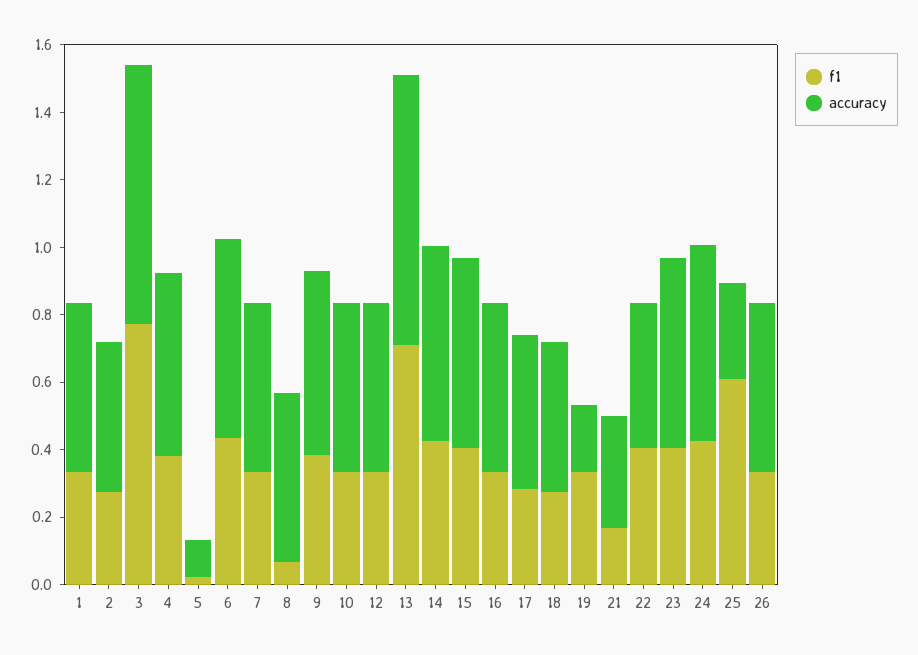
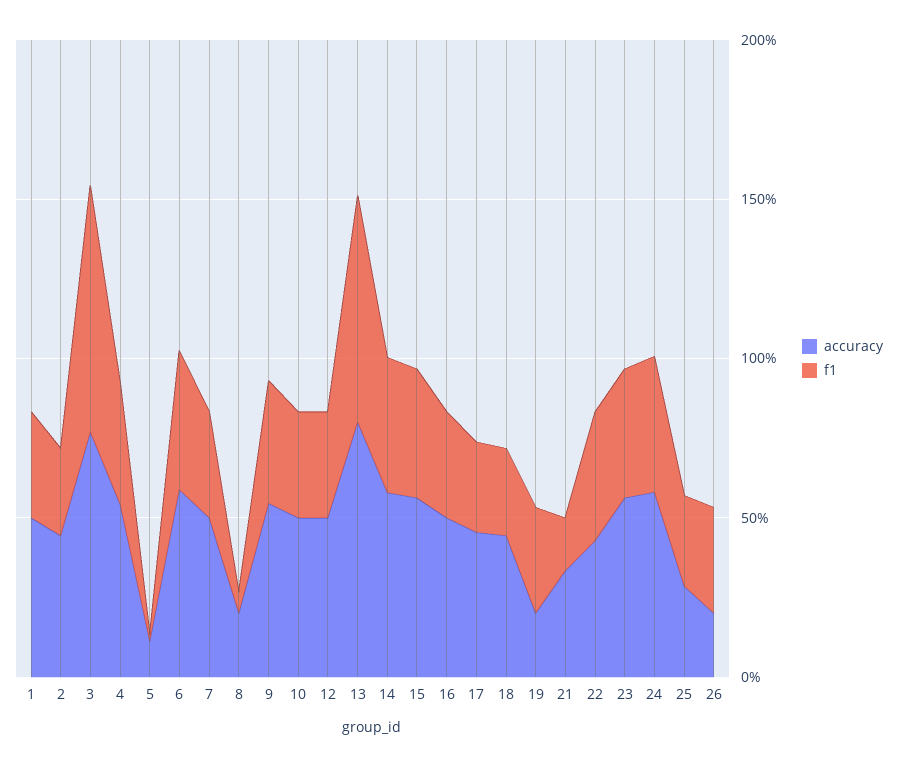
  {
    "f1": {
      "1": 0.35,
      "2": 0.25,
      "3": 0.75,
      "4": 0.4,
      "5": 0,
      "6": 0.45,
      "7": 0.35,
      "8": 0.05,
      "9": 0.4,
      "10": 0.35,
      "12": 0.35,
      "13": 0.7,
      "14": 0.4,
      "15": 0.4,
      "16": 0.35,
      "17": 0.3,
      "18": 0.25,
      "19": 0.35,
      "21": 0.15,
      "22": 0.4,
      "23": 0.4,
      "24": 0.45,
-     "25": 0.6,
+     "25": 0.3,
      "26": 0.35
    },
    "accuracy": {
      "1": 0.5,
      "2": 0.45,
      "3": 0.75,
      "4": 0.55,
      "5": 0.1,
      "6": 0.6,
      "7": 0.5,
-     "8": 0.5,
+     "8": 0.2,
      "9": 0.55,
      "10": 0.5,
      "12": 0.5,
      "13": 0.8,
      "14": 0.6,
      "15": 0.55,
      "16": 0.5,
      "17": 0.45,
      "18": 0.45,
      "19": 0.2,
      "21": 0.35,
      "22": 0.45,
      "23": 0.55,
      "24": 0.6,
      "25": 0.3,
-     "26": 0.5
+     "26": 0.2
    }
  }

